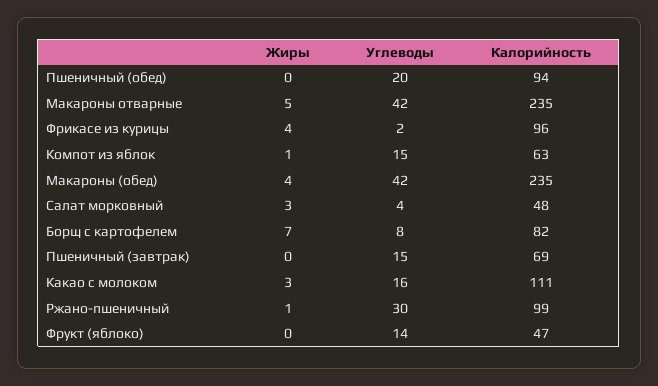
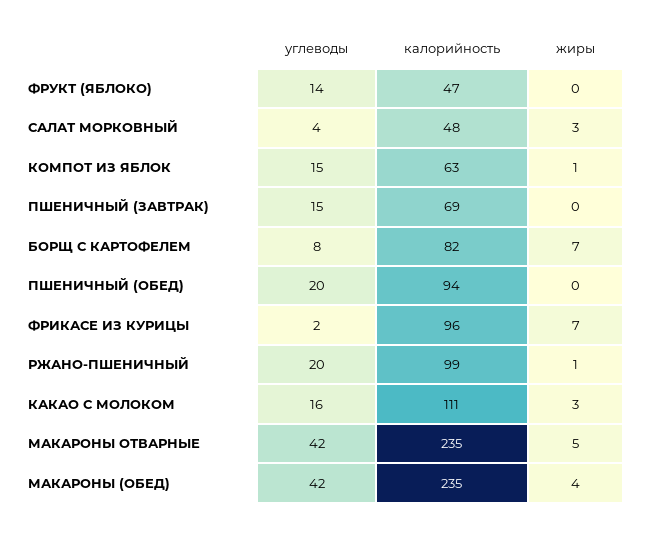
  {
    "Жиры": {
      "Пшеничный (обед)": 0,
      "Макароны отварные": 5,
-     "Фрикасе из курицы": 4,
+     "Фрикасе из курицы": 7,
      "Компот из яблок": 1,
      "Макароны (обед)": 4,
      "Салат морковный": 3,
      "Борщ с картофелем": 7,
      "Пшеничный (завтрак)": 0,
      "Какао с молоком": 3,
      "Ржано-пшеничный": 1,
      "Фрукт (яблоко)": 0
    },
    "Углеводы": {
      "Пшеничный (обед)": 20,
      "Макароны отварные": 42,
      "Фрикасе из курицы": 2,
      "Компот из яблок": 15,
      "Макароны (обед)": 42,
      "Салат морковный": 4,
      "Борщ с картофелем": 8,
      "Пшеничный (завтрак)": 15,
      "Какао с молоком": 16,
-     "Ржано-пшеничный": 30,
+     "Ржано-пшеничный": 20,
      "Фрукт (яблоко)": 14
    },
    "Калорийность": {
      "Пшеничный (обед)": 94,
      "Макароны отварные": 235,
      "Фрикасе из курицы": 96,
      "Компот из яблок": 63,
      "Макароны (обед)": 235,
      "Салат морковный": 48,
      "Борщ с картофелем": 82,
      "Пшеничный (завтрак)": 69,
      "Какао с молоком": 111,
      "Ржано-пшеничный": 99,
      "Фрукт (яблоко)": 47
    }
  }

